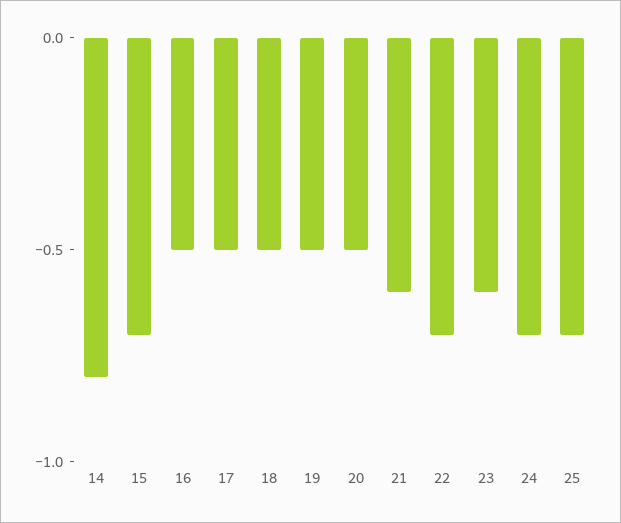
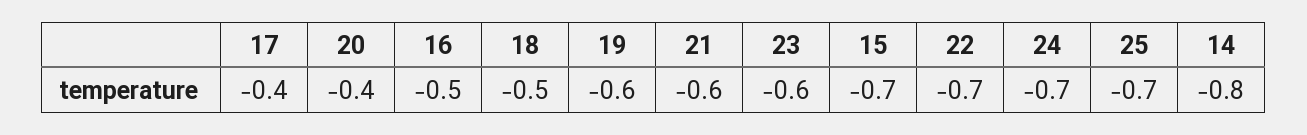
  {
    "14": -0.8,
    "15": -0.7,
    "16": -0.5,
-   "17": -0.5,
+   "17": -0.4,
    "18": -0.5,
-   "19": -0.5,
+   "19": -0.6,
-   "20": -0.5,
+   "20": -0.4,
    "21": -0.6,
    "22": -0.7,
    "23": -0.6,
    "24": -0.7,
    "25": -0.7
  }

